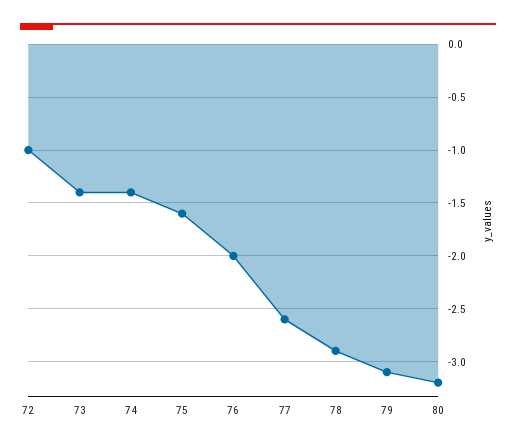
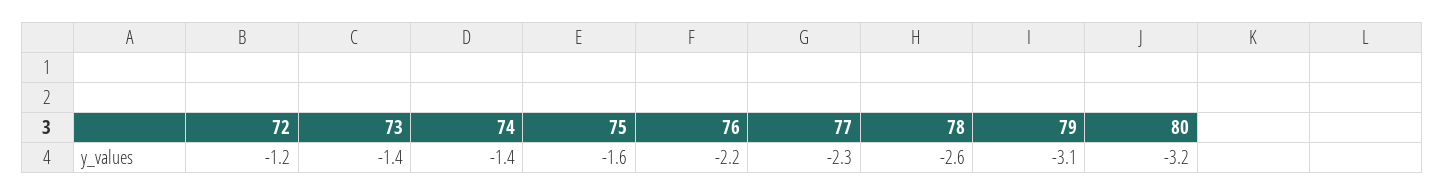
  {
-   "72": -1,
+   "72": -1.2,
    "73": -1.4,
    "74": -1.4,
    "75": -1.6,
-   "76": -2,
+   "76": -2.2,
-   "77": -2.6,
+   "77": -2.3,
-   "78": -2.9,
+   "78": -2.6,
    "79": -3.1,
    "80": -3.2
  }

